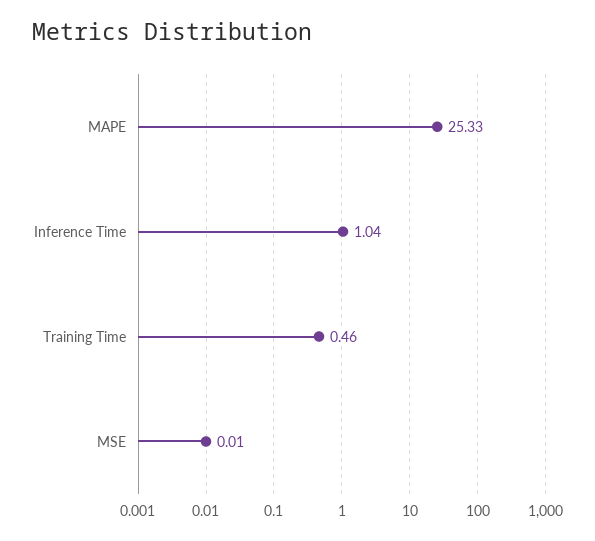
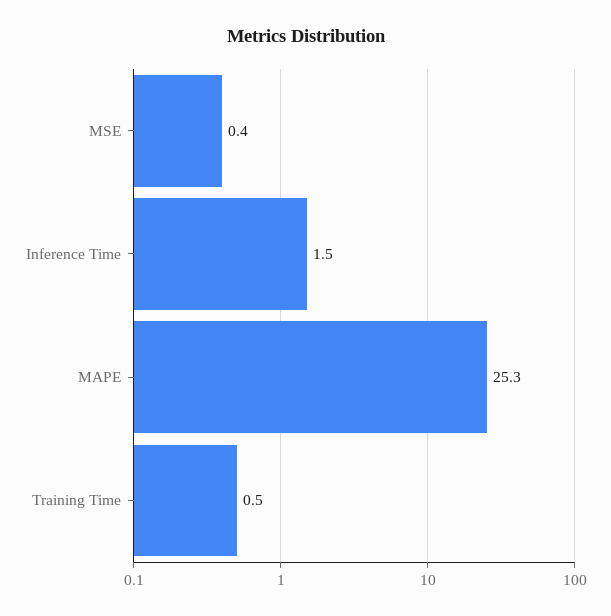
  {
    "MAPE": 25.33,
-   "Inference Time": 1.04,
+   "Inference Time": 1.5,
    "Training Time": 0.46,
-   "MSE": 0.01
+   "MSE": 0.4
  }

